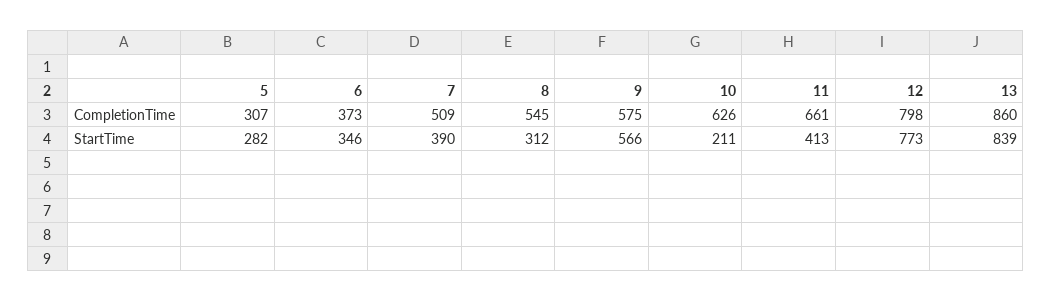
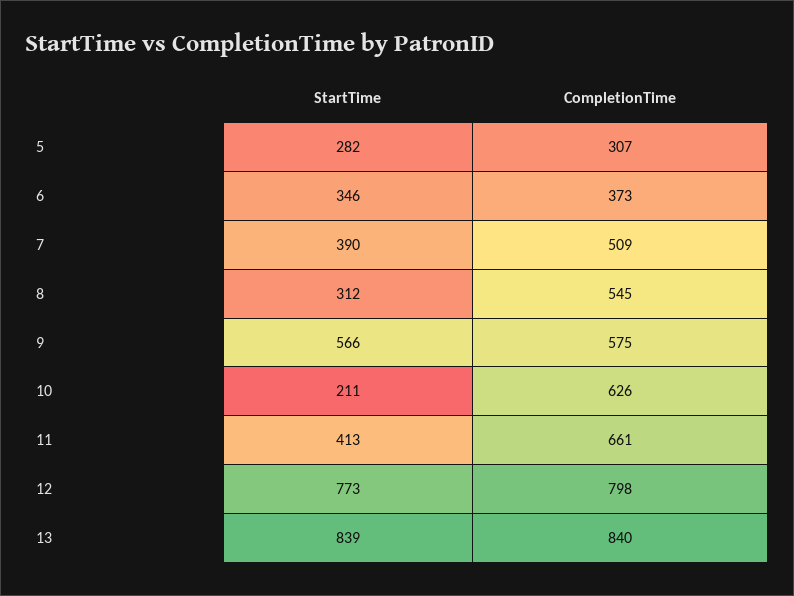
  {
    "5": {
      "CompletionTime": 307,
      "StartTime": 282
    },
    "6": {
      "CompletionTime": 373,
      "StartTime": 346
    },
    "7": {
      "CompletionTime": 509,
      "StartTime": 390
    },
    "8": {
      "CompletionTime": 545,
      "StartTime": 312
    },
    "9": {
      "CompletionTime": 575,
      "StartTime": 566
    },
    "10": {
      "CompletionTime": 626,
      "StartTime": 211
    },
    "11": {
      "CompletionTime": 661,
      "StartTime": 413
    },
    "12": {
      "CompletionTime": 798,
      "StartTime": 773
    },
    "13": {
-     "CompletionTime": 860,
+     "CompletionTime": 840,
      "StartTime": 839
    }
  }

